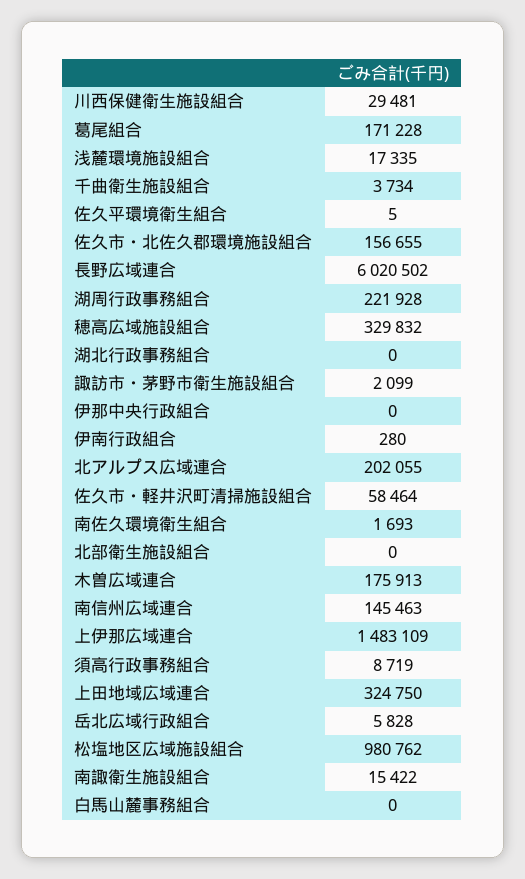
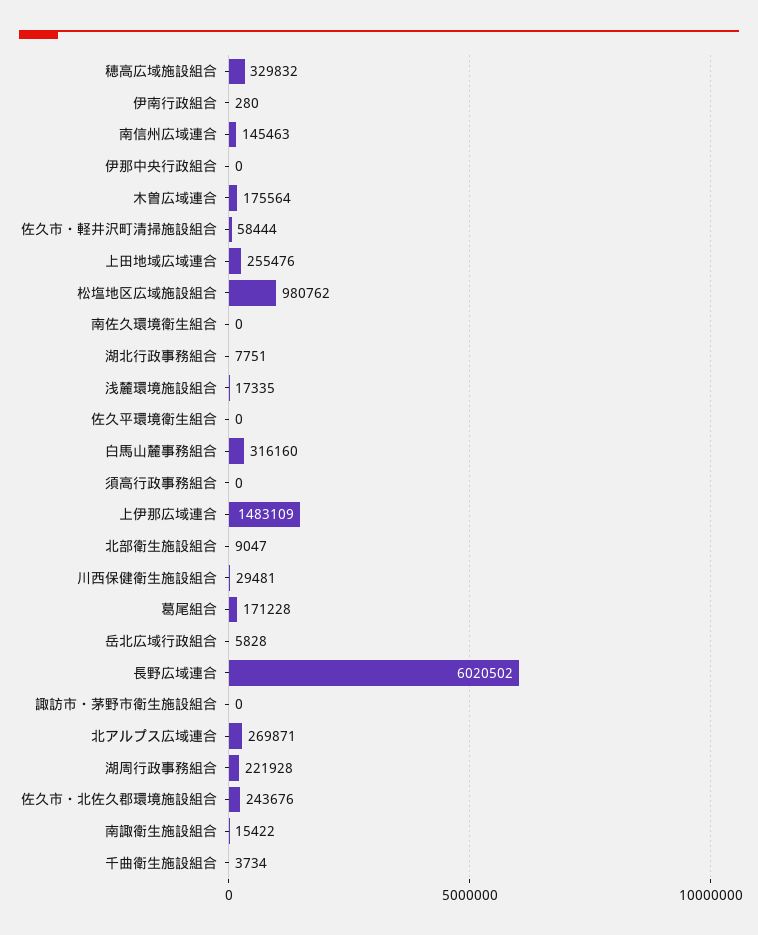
  {
    "川西保健衛生施設組合": 29481,
    "葛尾組合": 171228,
    "浅麓環境施設組合": 17335,
    "千曲衛生施設組合": 3734,
-   "佐久平環境衛生組合": 5,
+   "佐久平環境衛生組合": 0,
-   "佐久市・北佐久郡環境施設組合": 156655,
+   "佐久市・北佐久郡環境施設組合": 243676,
    "長野広域連合": 6020502,
    "湖周行政事務組合": 221928,
    "穂高広域施設組合": 329832,
-   "湖北行政事務組合": 0,
+   "湖北行政事務組合": 7751,
-   "諏訪市・茅野市衛生施設組合": 2099,
+   "諏訪市・茅野市衛生施設組合": 0,
    "伊那中央行政組合": 0,
    "伊南行政組合": 280,
-   "北アルプス広域連合": 202055,
+   "北アルプス広域連合": 269871,
-   "佐久市・軽井沢町清掃施設組合": 58464,
+   "佐久市・軽井沢町清掃施設組合": 58444,
-   "南佐久環境衛生組合": 1693,
+   "南佐久環境衛生組合": 0,
-   "北部衛生施設組合": 0,
+   "北部衛生施設組合": 9047,
-   "木曽広域連合": 175913,
+   "木曽広域連合": 175564,
    "南信州広域連合": 145463,
    "上伊那広域連合": 1483109,
-   "須高行政事務組合": 8719,
+   "須高行政事務組合": 0,
-   "上田地域広域連合": 324750,
+   "上田地域広域連合": 255476,
    "岳北広域行政組合": 5828,
    "松塩地区広域施設組合": 980762,
    "南諏衛生施設組合": 15422,
-   "白馬山麓事務組合": 0
+   "白馬山麓事務組合": 316160
  }

